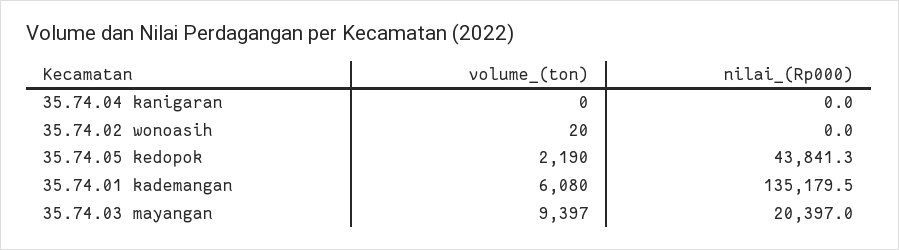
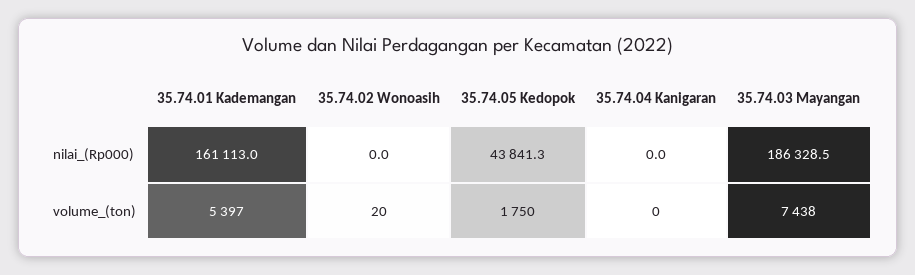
  {
    "volume_(ton)": {
      "35.74.04 kanigaran": 0,
      "35.74.02 wonoasih": 20,
-     "35.74.05 kedopok": 2190,
+     "35.74.05 kedopok": 1750,
-     "35.74.01 kademangan": 6080,
+     "35.74.01 kademangan": 5397,
-     "35.74.03 mayangan": 9397
+     "35.74.03 mayangan": 7438
    },
    "nilai_(Rp000)": {
      "35.74.04 kanigaran": 0,
      "35.74.02 wonoasih": 0,
      "35.74.05 kedopok": 43841.3,
-     "35.74.01 kademangan": 135179.5,
+     "35.74.01 kademangan": 161113,
-     "35.74.03 mayangan": 20397
+     "35.74.03 mayangan": 186328.5
    }
  }

